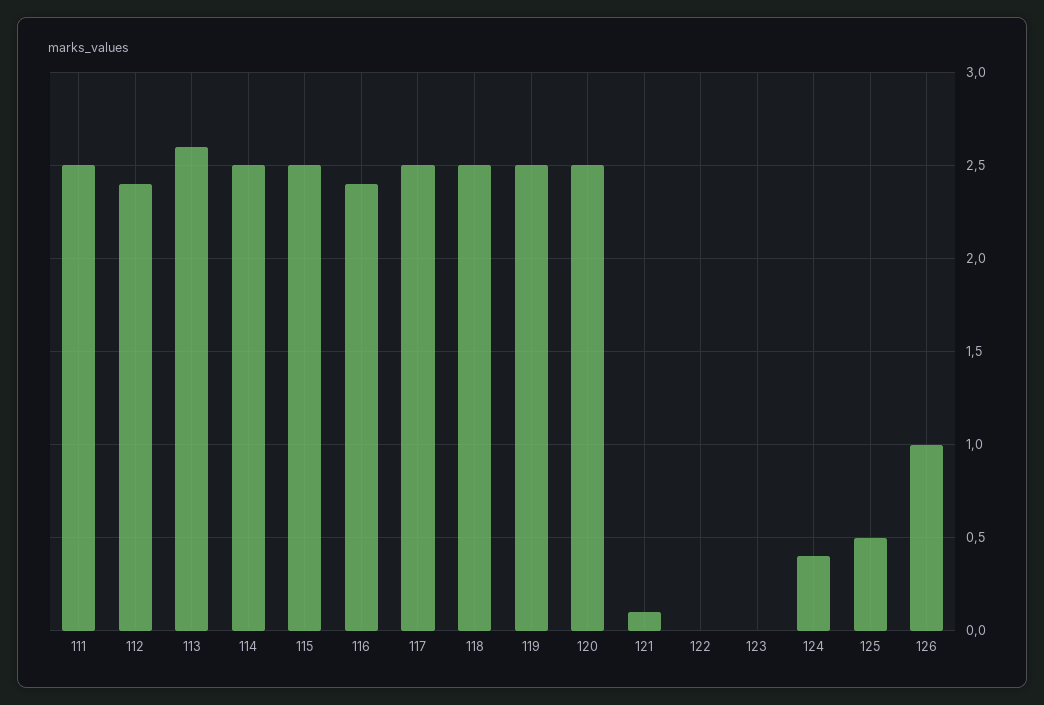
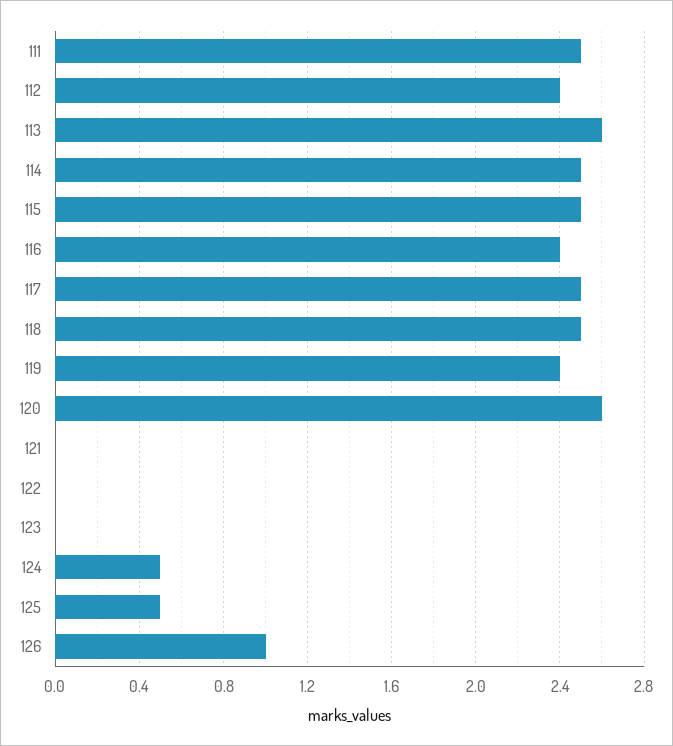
  {
    "111": 2.5,
    "112": 2.4,
    "113": 2.6,
    "114": 2.5,
    "115": 2.5,
    "116": 2.4,
    "117": 2.5,
    "118": 2.5,
-   "119": 2.5,
+   "119": 2.4,
-   "120": 2.5,
+   "120": 2.6,
-   "121": 0.1,
+   "121": 0,
    "122": 0,
    "123": 0,
-   "124": 0.4,
+   "124": 0.5,
    "125": 0.5,
    "126": 1
  }

